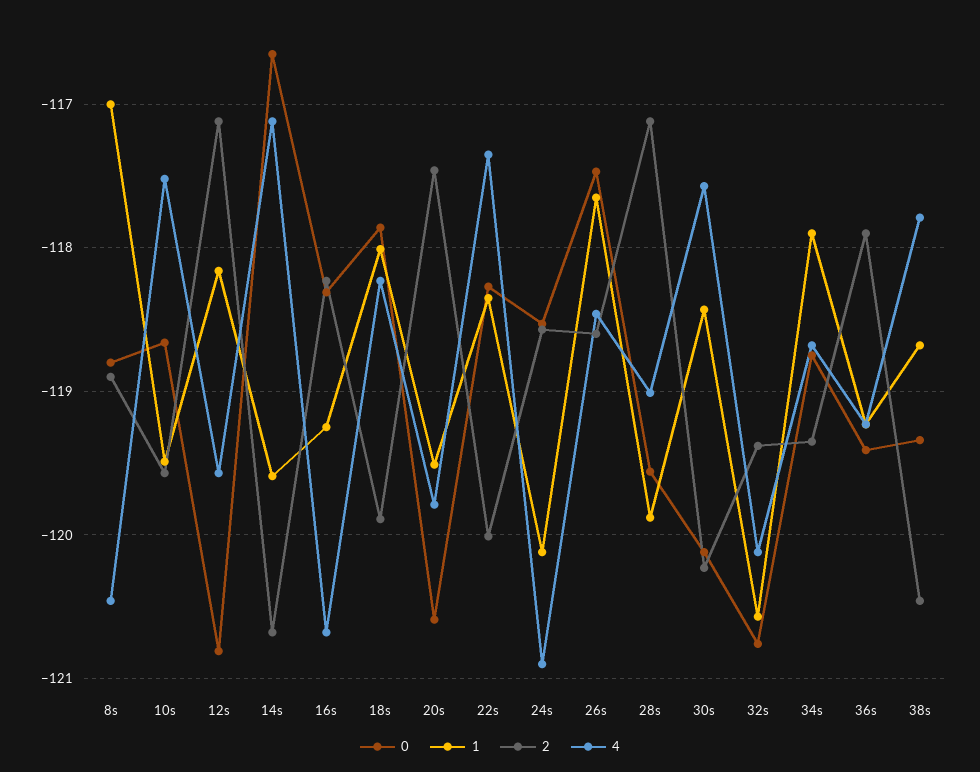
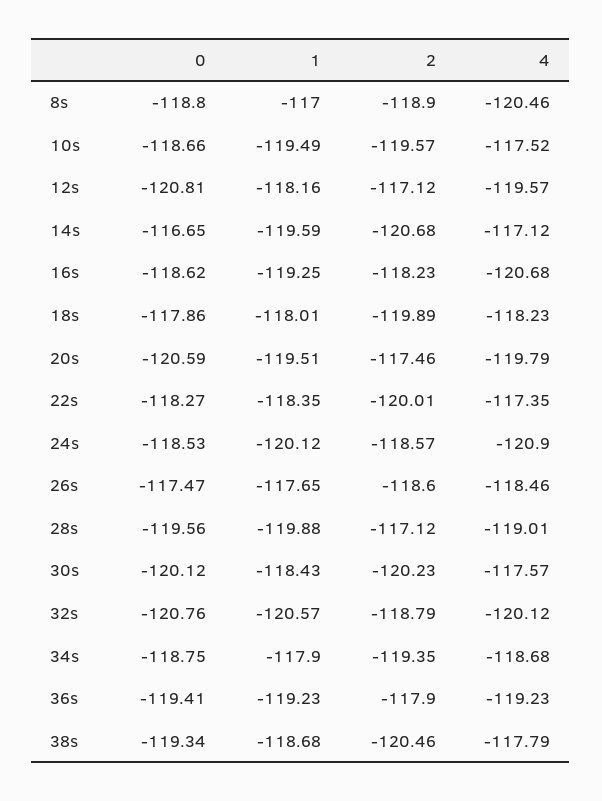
  {
    "0": {
      "8s": -118.8,
      "10s": -118.66,
      "12s": -120.81,
      "14s": -116.65,
-     "16s": -118.3,
+     "16s": -118.62,
      "18s": -117.86,
      "20s": -120.59,
      "22s": -118.27,
      "24s": -118.53,
      "26s": -117.47,
      "28s": -119.56,
      "30s": -120.12,
      "32s": -120.76,
      "34s": -118.75,
      "36s": -119.41,
      "38s": -119.34
    },
    "1": {
      "8s": -117,
      "10s": -119.49,
      "12s": -118.16,
      "14s": -119.59,
      "16s": -119.25,
      "18s": -118.01,
      "20s": -119.51,
      "22s": -118.35,
      "24s": -120.12,
      "26s": -117.65,
      "28s": -119.88,
      "30s": -118.43,
      "32s": -120.57,
      "34s": -117.9,
      "36s": -119.23,
      "38s": -118.68
    },
    "2": {
      "8s": -118.9,
      "10s": -119.57,
      "12s": -117.12,
      "14s": -120.68,
      "16s": -118.23,
      "18s": -119.89,
      "20s": -117.46,
      "22s": -120.01,
      "24s": -118.57,
      "26s": -118.6,
      "28s": -117.12,
      "30s": -120.23,
-     "32s": -119.4,
+     "32s": -118.79,
      "34s": -119.35,
      "36s": -117.9,
      "38s": -120.46
    },
    "4": {
      "8s": -120.46,
      "10s": -117.52,
      "12s": -119.57,
      "14s": -117.12,
      "16s": -120.68,
      "18s": -118.23,
      "20s": -119.79,
      "22s": -117.35,
      "24s": -120.9,
      "26s": -118.46,
      "28s": -119.01,
      "30s": -117.57,
      "32s": -120.12,
      "34s": -118.68,
      "36s": -119.23,
      "38s": -117.79
    }
  }

